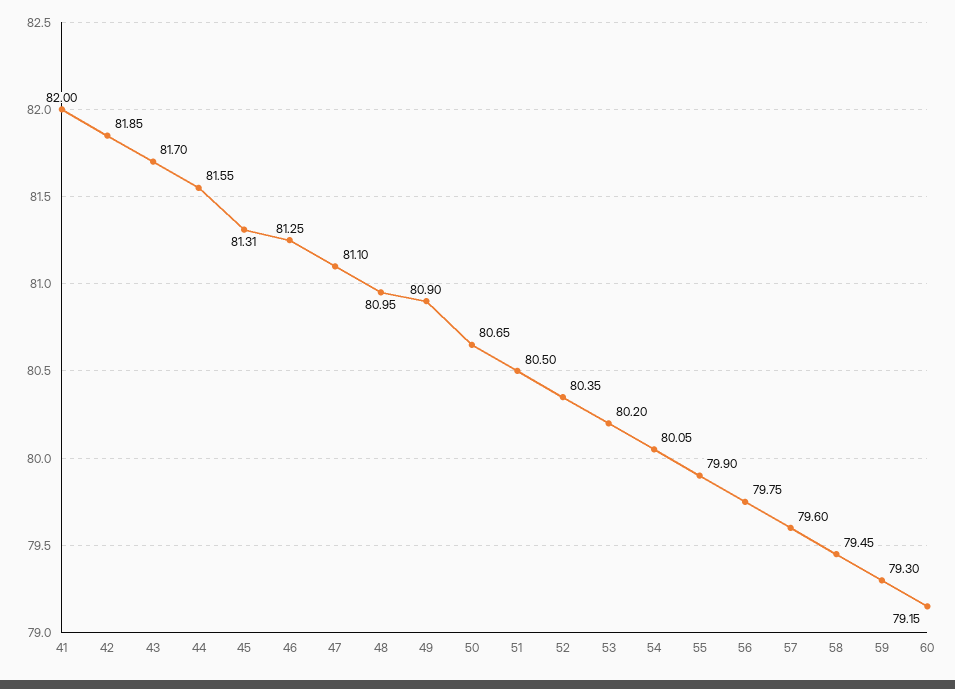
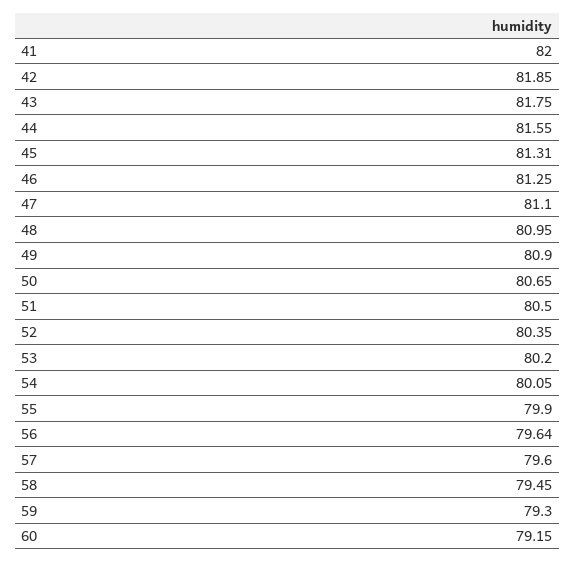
  {
    "41": 82,
    "42": 81.85,
-   "43": 81.7,
+   "43": 81.75,
    "44": 81.55,
    "45": 81.31,
    "46": 81.25,
    "47": 81.1,
    "48": 80.95,
    "49": 80.9,
    "50": 80.65,
    "51": 80.5,
    "52": 80.35,
    "53": 80.2,
    "54": 80.05,
    "55": 79.9,
-   "56": 79.75,
+   "56": 79.64,
    "57": 79.6,
    "58": 79.45,
    "59": 79.3,
    "60": 79.15
  }

